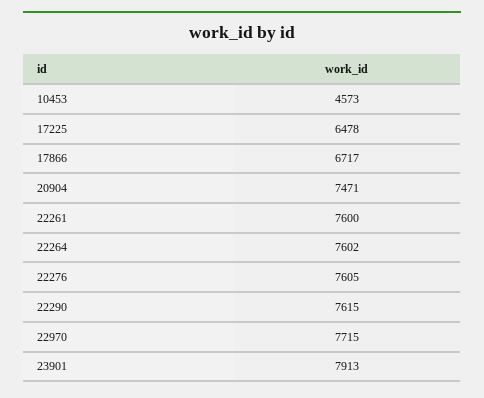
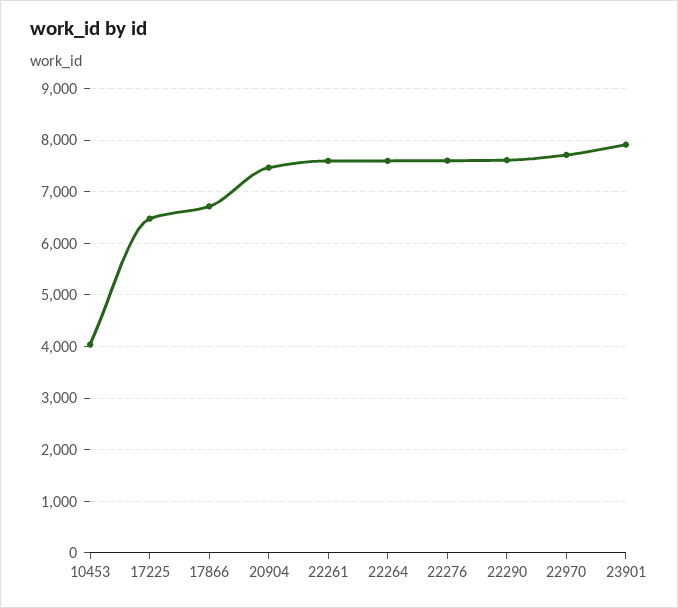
  {
-   "10453": 4573,
+   "10453": 4000,
    "17225": 6478,
    "17866": 6717,
    "20904": 7471,
    "22261": 7600,
    "22264": 7602,
    "22276": 7605,
    "22290": 7615,
    "22970": 7715,
    "23901": 7913
  }

